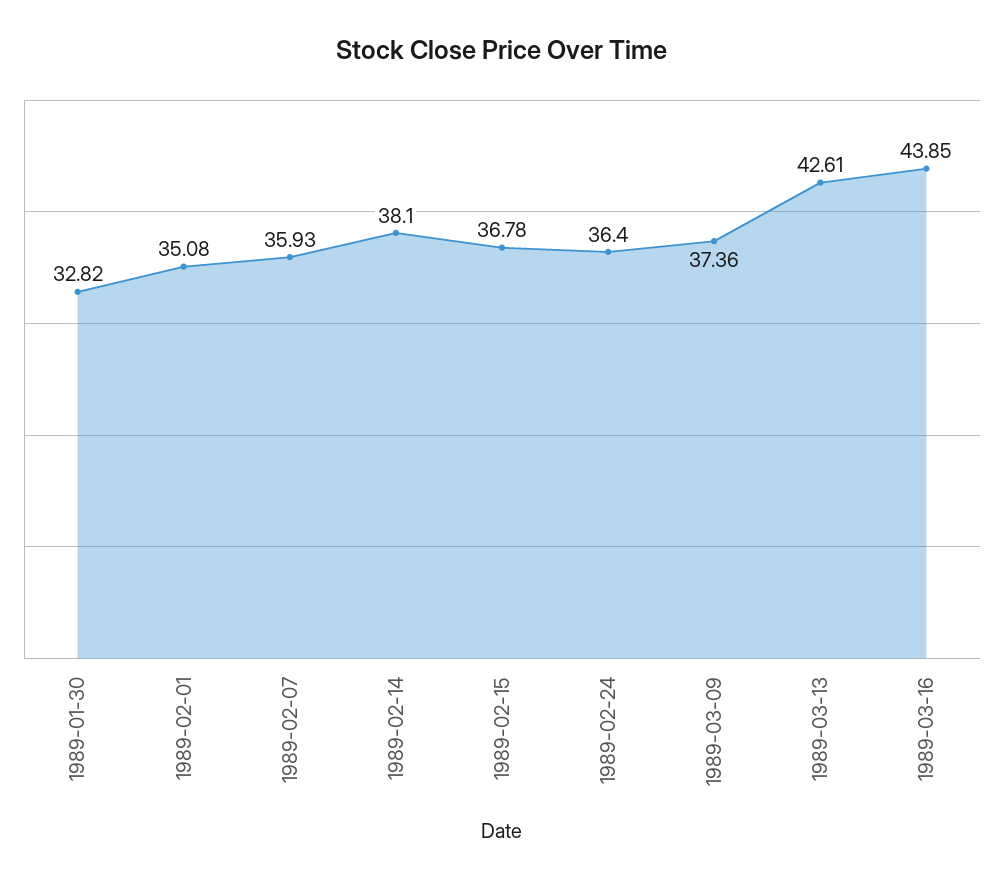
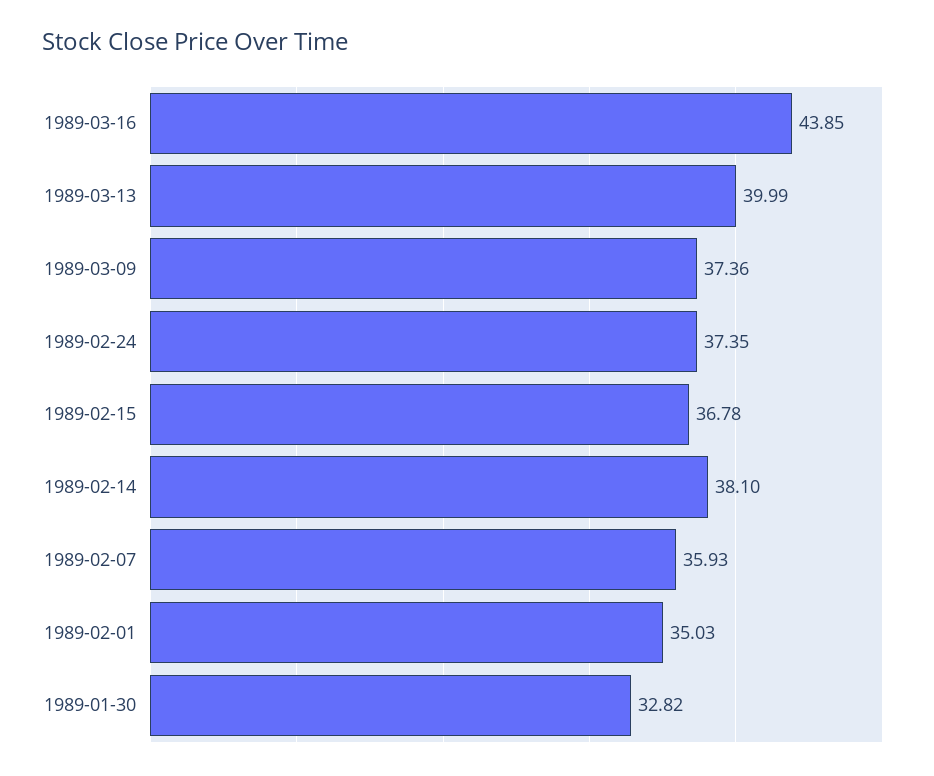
  {
    "1989-01-30": 32.82,
-   "1989-02-01": 35.08,
+   "1989-02-01": 35.03,
    "1989-02-07": 35.93,
    "1989-02-14": 38.1,
    "1989-02-15": 36.78,
-   "1989-02-24": 36.4,
+   "1989-02-24": 37.35,
    "1989-03-09": 37.36,
-   "1989-03-13": 42.61,
+   "1989-03-13": 39.99,
    "1989-03-16": 43.85
  }

